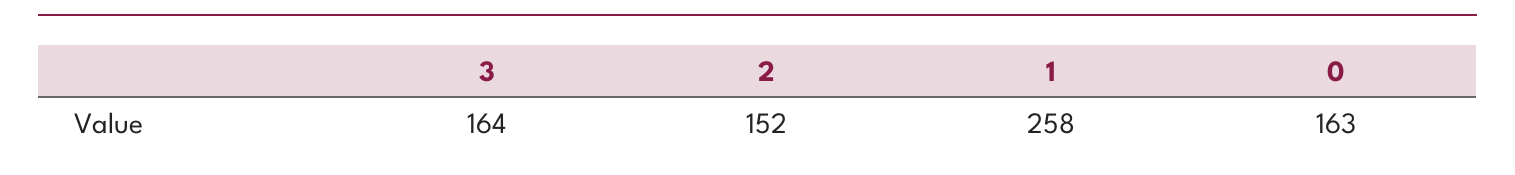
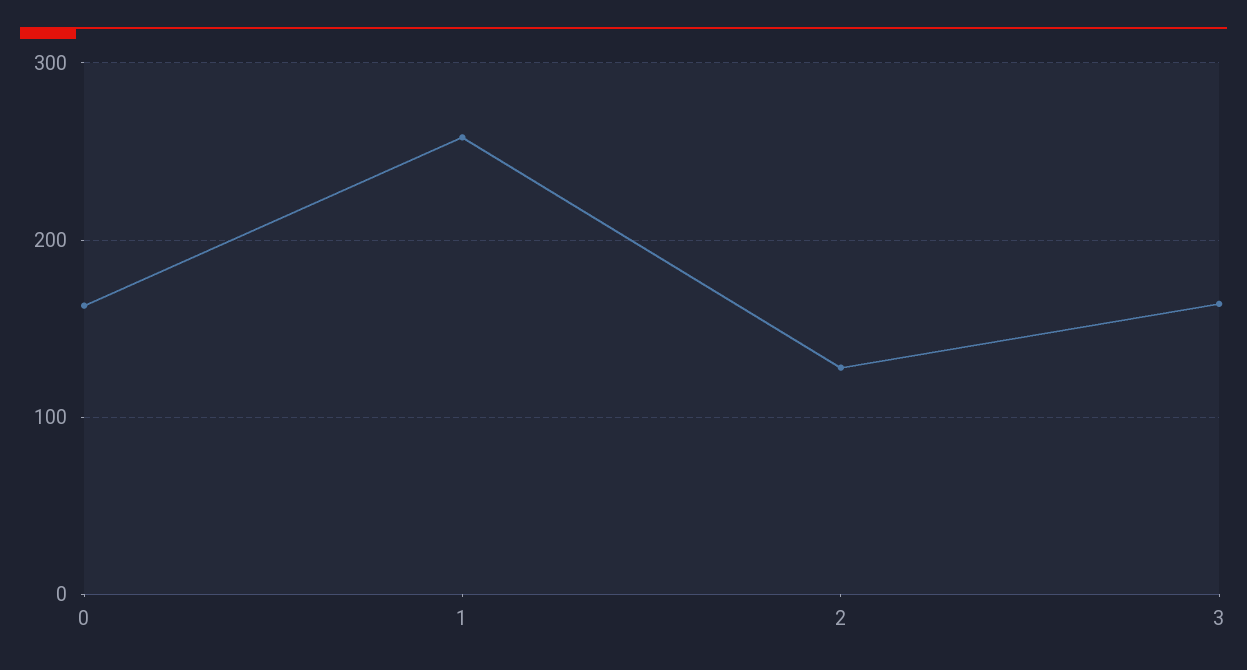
  {
    "3": 164,
-   "2": 152,
+   "2": 130,
    "1": 258,
    "0": 163
  }

